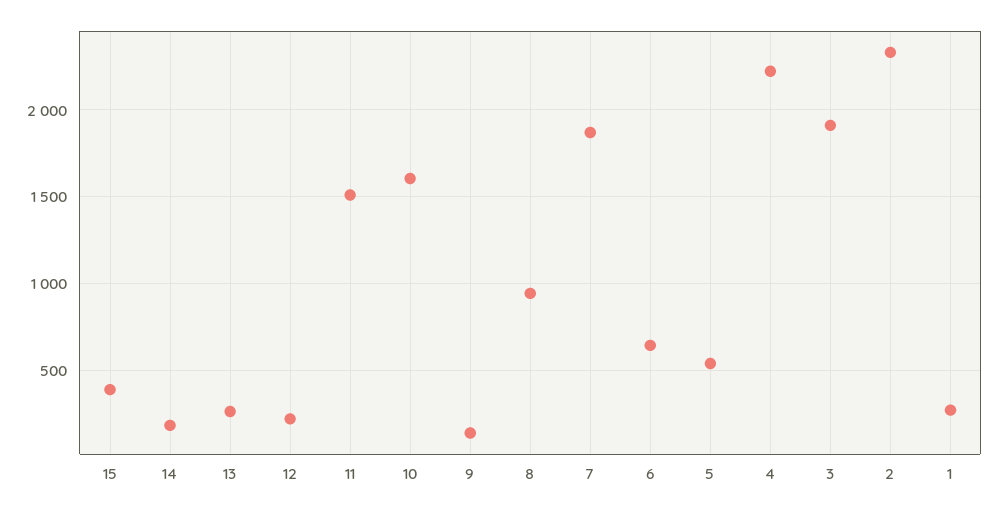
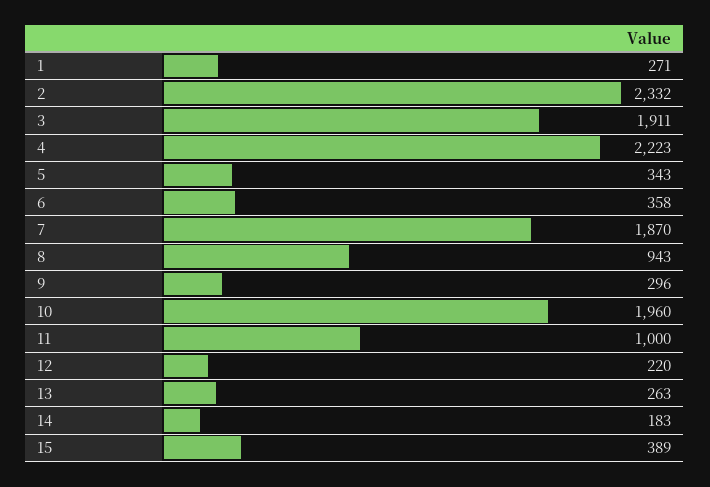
  {
    "15": 389,
    "14": 183,
    "13": 263,
    "12": 220,
-   "11": 1500,
+   "11": 1000,
-   "10": 1600,
+   "10": 1960,
-   "9": 150,
+   "9": 296,
    "8": 943,
    "7": 1870,
-   "6": 650,
+   "6": 358,
-   "5": 550,
+   "5": 343,
    "4": 2223,
    "3": 1911,
    "2": 2332,
    "1": 271
  }

